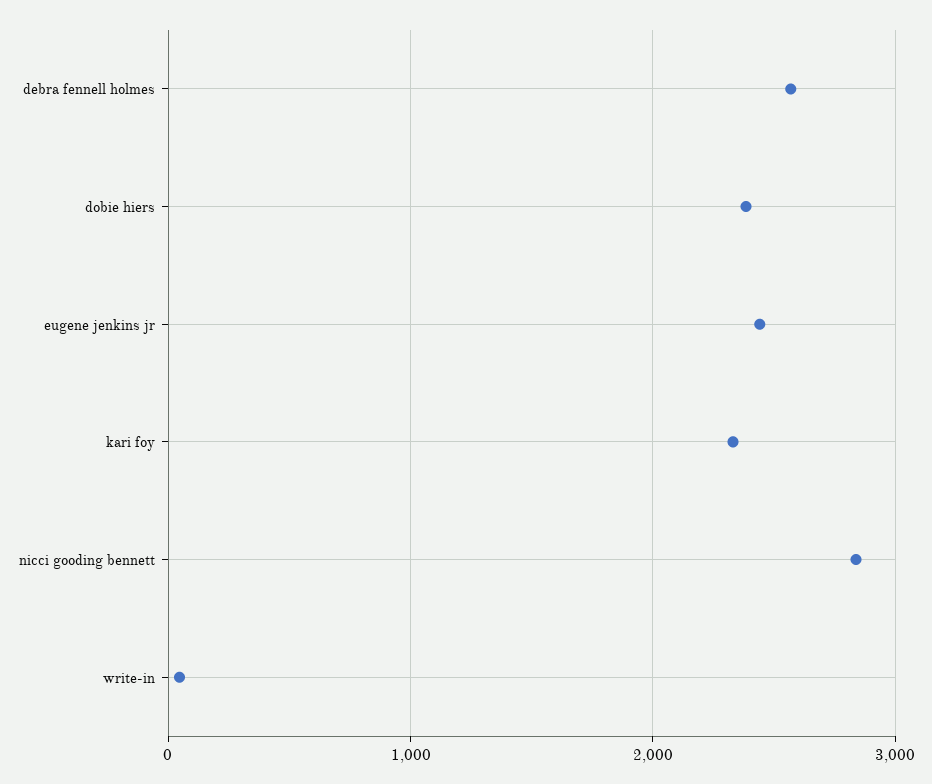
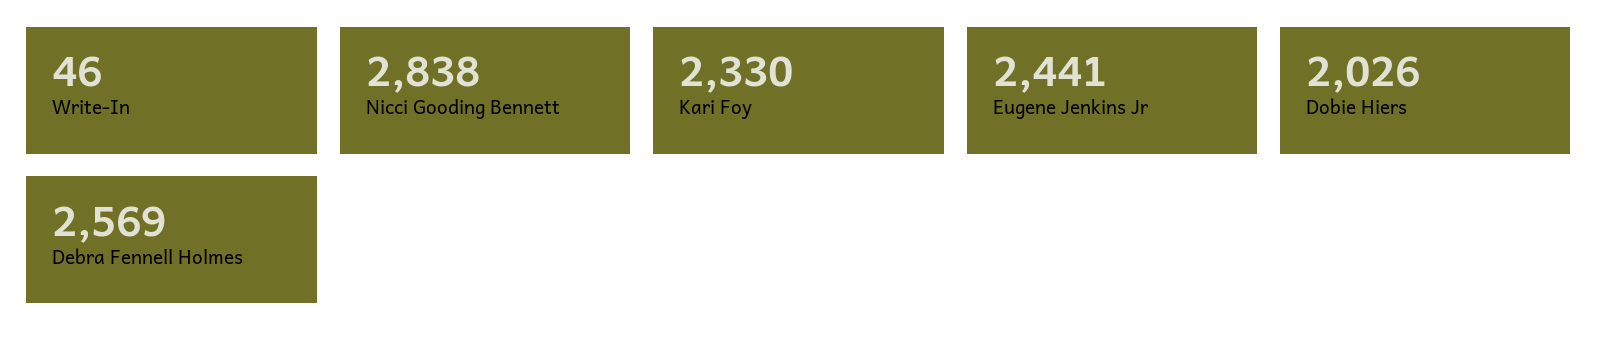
  {
    "debra fennell holmes": 2569,
-   "dobie hiers": 2400,
+   "dobie hiers": 2026,
    "eugene jenkins jr": 2441,
    "kari foy": 2330,
    "nicci gooding bennett": 2838,
    "write-in": 46
  }

